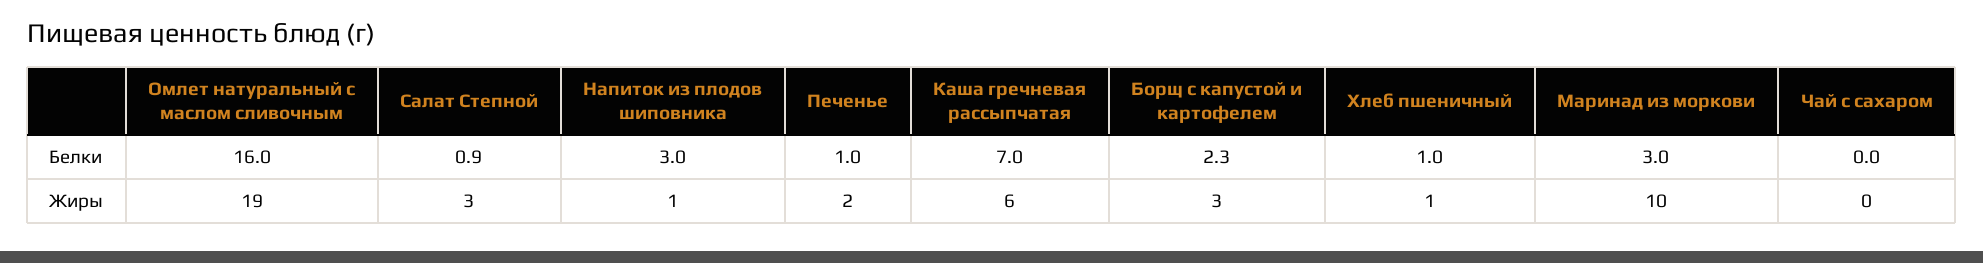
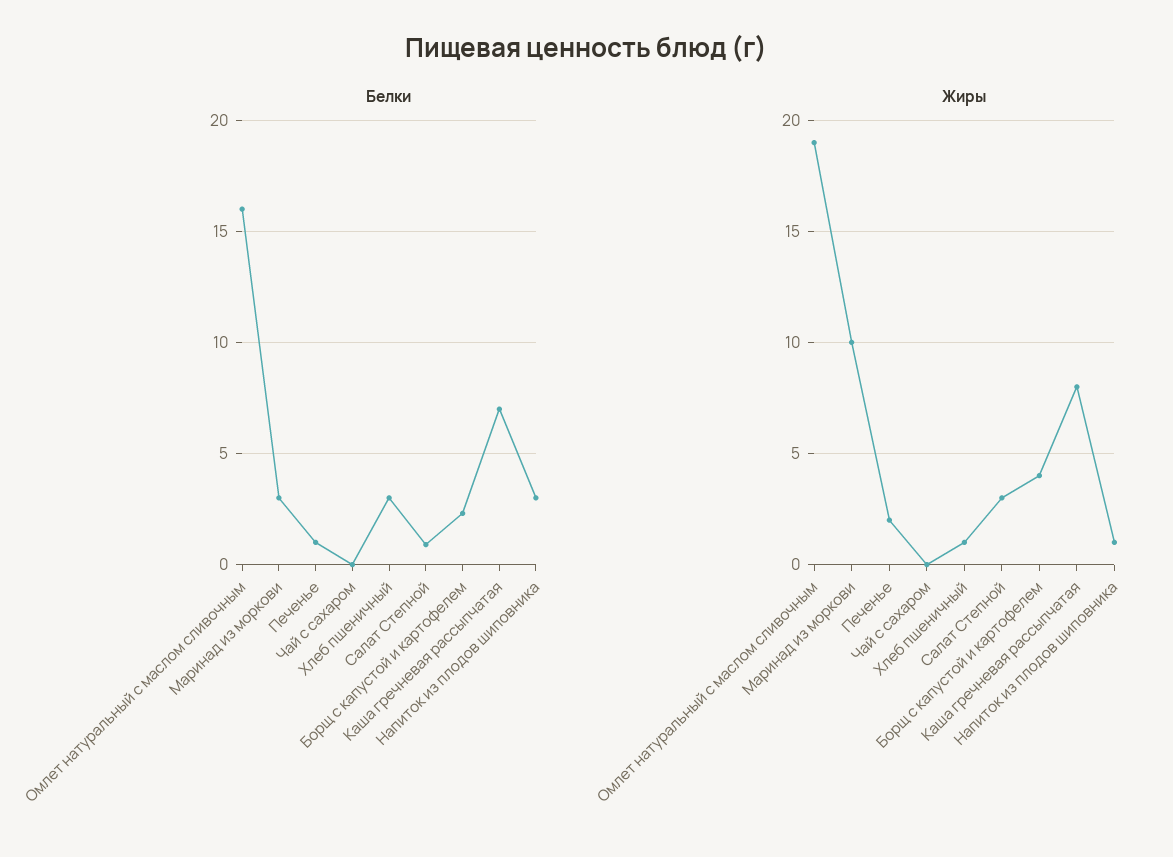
  {
    "Белки": {
      "Омлет натуральный с маслом сливочным": 16,
      "Салат Степной": 0.9,
      "Напиток из плодов шиповника": 3,
      "Печенье": 1,
      "Каша гречневая рассыпчатая": 7,
      "Борщ с капустой и картофелем": 2.3,
-     "Хлеб пшеничный": 1,
+     "Хлеб пшеничный": 3,
      "Маринад из моркови": 3,
      "Чай с сахаром": 0
    },
    "Жиры": {
      "Омлет натуральный с маслом сливочным": 19,
      "Салат Степной": 3,
      "Напиток из плодов шиповника": 1,
      "Печенье": 2,
-     "Каша гречневая рассыпчатая": 6,
+     "Каша гречневая рассыпчатая": 8,
-     "Борщ с капустой и картофелем": 3,
+     "Борщ с капустой и картофелем": 4,
      "Хлеб пшеничный": 1,
      "Маринад из моркови": 10,
      "Чай с сахаром": 0
    }
  }

